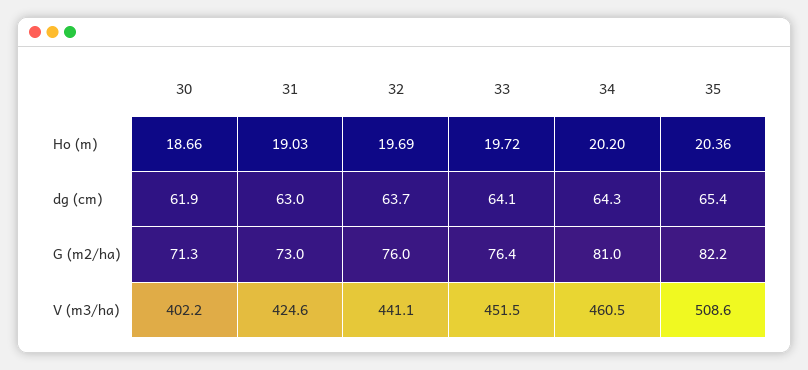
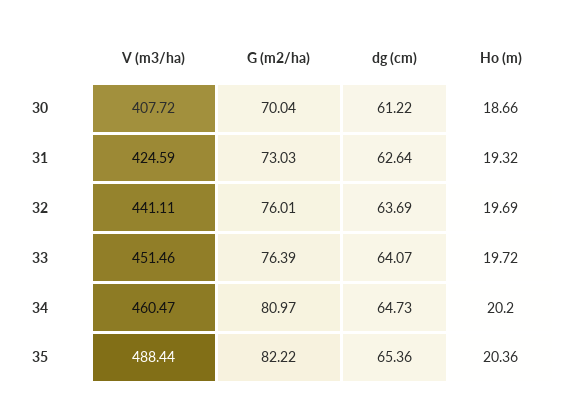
  {
    "30": {
      "Ho (m)": 18.66,
-     "dg (cm)": 61.9,
+     "dg (cm)": 61.22,
-     "G (m2/ha)": 71.3,
+     "G (m2/ha)": 70.04,
-     "V (m3/ha)": 402.2
+     "V (m3/ha)": 407.72
    },
    "31": {
-     "Ho (m)": 19.03,
+     "Ho (m)": 19.32,
-     "dg (cm)": 63,
+     "dg (cm)": 62.64,
      "G (m2/ha)": 73.03,
      "V (m3/ha)": 424.59
    },
    "32": {
      "Ho (m)": 19.69,
      "dg (cm)": 63.69,
      "G (m2/ha)": 76.01,
      "V (m3/ha)": 441.11
    },
    "33": {
      "Ho (m)": 19.72,
      "dg (cm)": 64.07,
      "G (m2/ha)": 76.39,
      "V (m3/ha)": 451.46
    },
    "34": {
      "Ho (m)": 20.2,
-     "dg (cm)": 64.3,
+     "dg (cm)": 64.73,
      "G (m2/ha)": 80.97,
      "V (m3/ha)": 460.47
    },
    "35": {
      "Ho (m)": 20.36,
      "dg (cm)": 65.36,
      "G (m2/ha)": 82.22,
-     "V (m3/ha)": 508.6
+     "V (m3/ha)": 488.44
    }
  }

